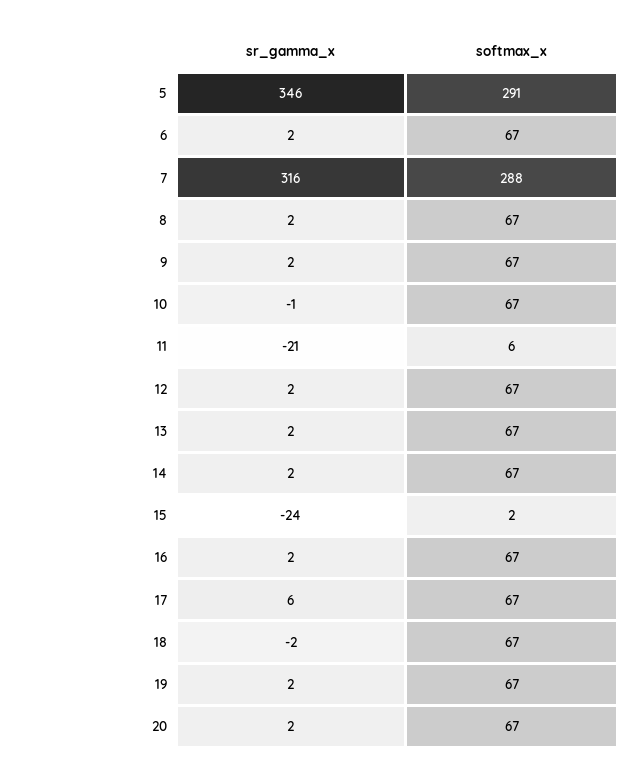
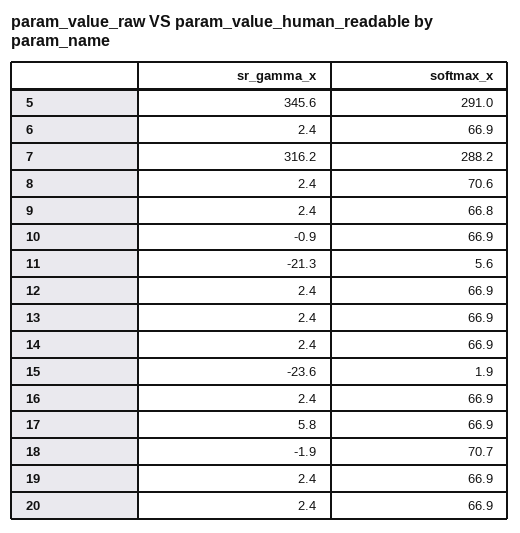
  {
    "sr_gamma_x": {
      "5": 345.6,
      "6": 2.4,
      "7": 316.2,
      "8": 2.4,
      "9": 2.4,
      "10": -0.9,
      "11": -21.3,
      "12": 2.4,
      "13": 2.4,
      "14": 2.4,
      "15": -23.6,
      "16": 2.4,
      "17": 5.8,
      "18": -1.9,
      "19": 2.4,
      "20": 2.4
    },
    "softmax_x": {
      "5": 291,
      "6": 66.9,
      "7": 288.2,
-     "8": 67,
+     "8": 70.6,
      "9": 66.8,
      "10": 66.9,
      "11": 5.6,
      "12": 66.9,
      "13": 66.9,
      "14": 66.9,
      "15": 1.9,
      "16": 66.9,
      "17": 66.9,
-     "18": 67,
+     "18": 70.7,
      "19": 66.9,
      "20": 66.9
    }
  }

